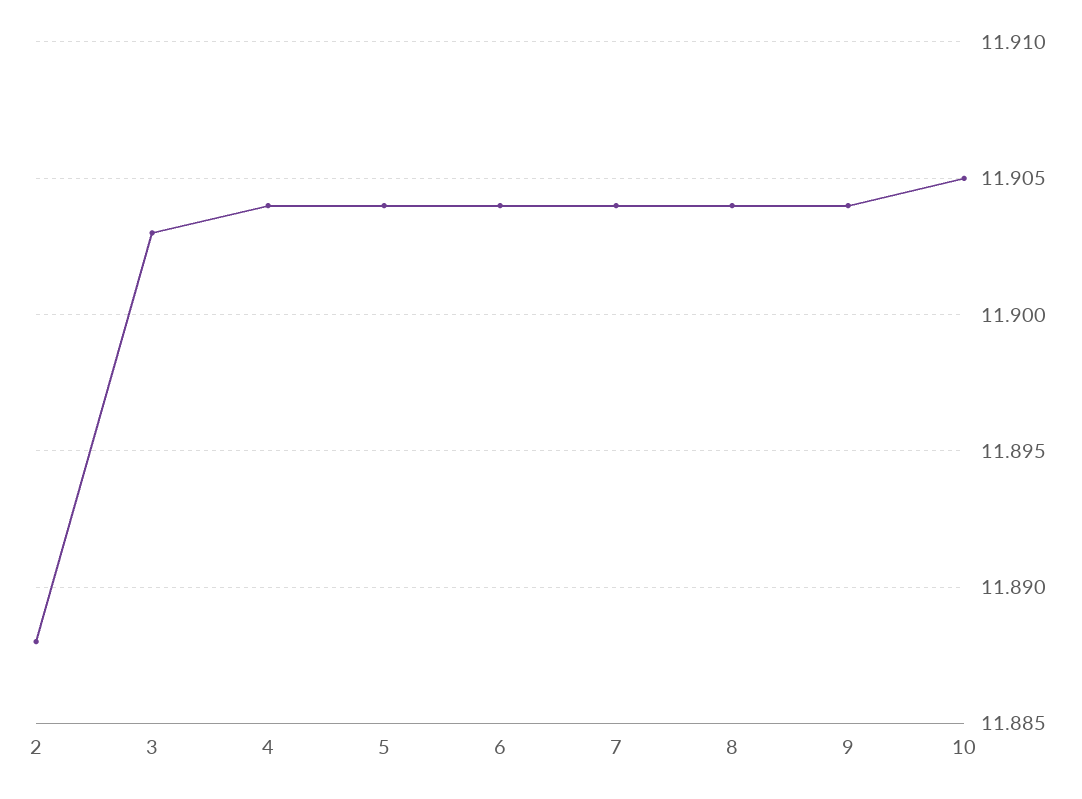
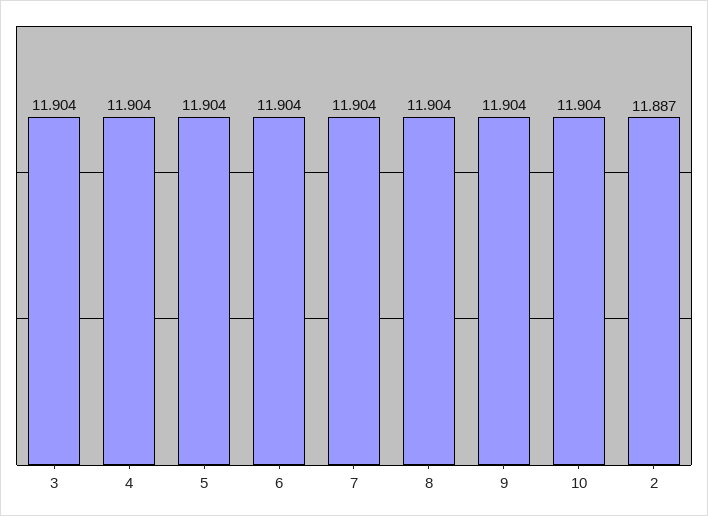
  {
-   "2": 11.888,
+   "2": 11.887,
-   "3": 11.903,
+   "3": 11.904,
    "4": 11.904,
    "5": 11.904,
    "6": 11.904,
    "7": 11.904,
    "8": 11.904,
    "9": 11.904,
-   "10": 11.905
+   "10": 11.904
  }

